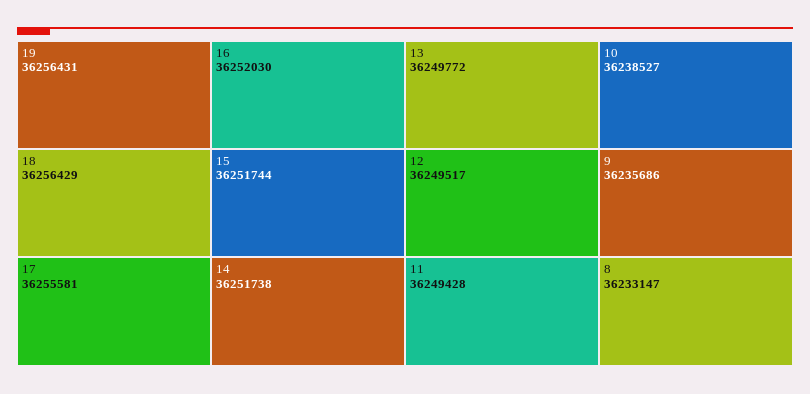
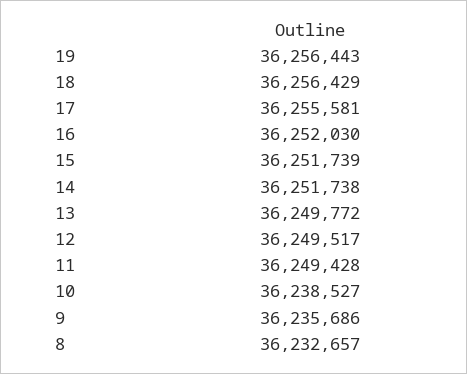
  {
-   "19": 36256431,
+   "19": 36256443,
    "18": 36256429,
    "17": 36255581,
    "16": 36252030,
-   "15": 36251744,
+   "15": 36251739,
    "14": 36251738,
    "13": 36249772,
    "12": 36249517,
    "11": 36249428,
    "10": 36238527,
    "9": 36235686,
-   "8": 36233147
+   "8": 36232657
  }

